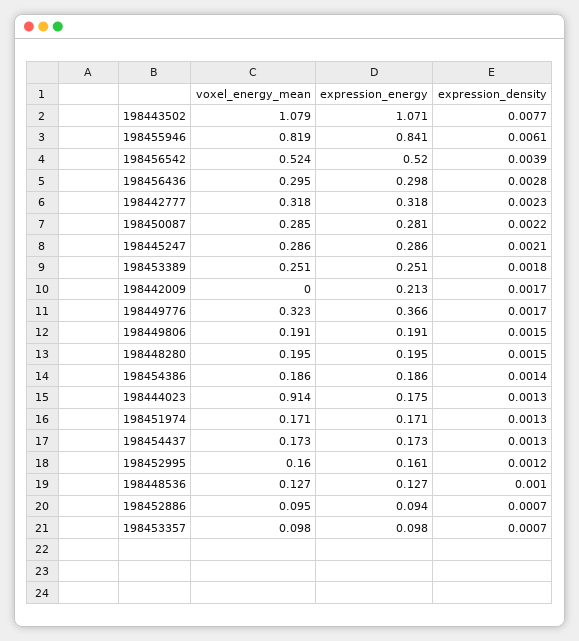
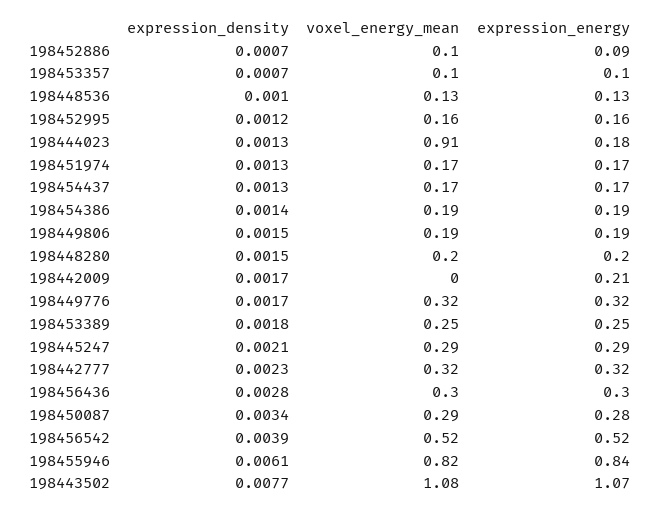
  {
    "voxel_energy_mean": {
      "198443502": 1.079,
      "198455946": 0.819,
      "198456542": 0.524,
      "198456436": 0.295,
      "198442777": 0.318,
      "198450087": 0.285,
      "198445247": 0.286,
      "198453389": 0.251,
      "198442009": 0,
      "198449776": 0.323,
      "198449806": 0.191,
      "198448280": 0.195,
      "198454386": 0.186,
      "198444023": 0.914,
      "198451974": 0.171,
      "198454437": 0.173,
      "198452995": 0.16,
      "198448536": 0.127,
      "198452886": 0.095,
      "198453357": 0.098
    },
    "expression_energy": {
      "198443502": 1.071,
      "198455946": 0.841,
      "198456542": 0.52,
      "198456436": 0.298,
      "198442777": 0.318,
      "198450087": 0.281,
      "198445247": 0.286,
      "198453389": 0.251,
      "198442009": 0.213,
-     "198449776": 0.366,
+     "198449776": 0.32,
      "198449806": 0.191,
      "198448280": 0.195,
      "198454386": 0.186,
      "198444023": 0.175,
      "198451974": 0.171,
      "198454437": 0.173,
      "198452995": 0.161,
      "198448536": 0.127,
      "198452886": 0.094,
      "198453357": 0.098
    },
    "expression_density": {
      "198443502": 0.0077,
      "198455946": 0.0061,
      "198456542": 0.0039,
      "198456436": 0.0028,
      "198442777": 0.0023,
-     "198450087": 0.0022,
+     "198450087": 0.0034,
      "198445247": 0.0021,
      "198453389": 0.0018,
      "198442009": 0.0017,
      "198449776": 0.0017,
      "198449806": 0.0015,
      "198448280": 0.0015,
      "198454386": 0.0014,
      "198444023": 0.0013,
      "198451974": 0.0013,
      "198454437": 0.0013,
      "198452995": 0.0012,
      "198448536": 0.001,
      "198452886": 0.0007,
      "198453357": 0.0007
    }
  }

